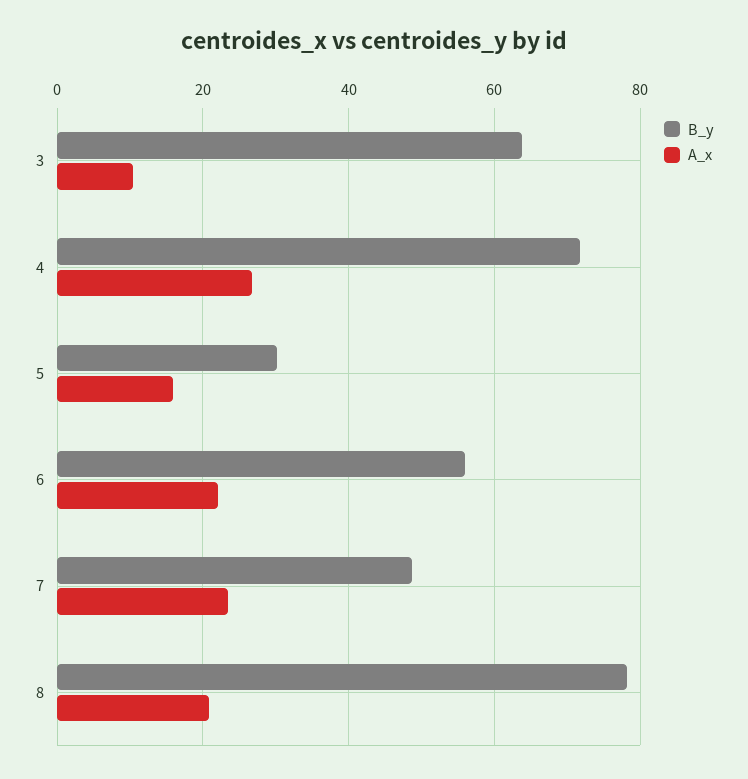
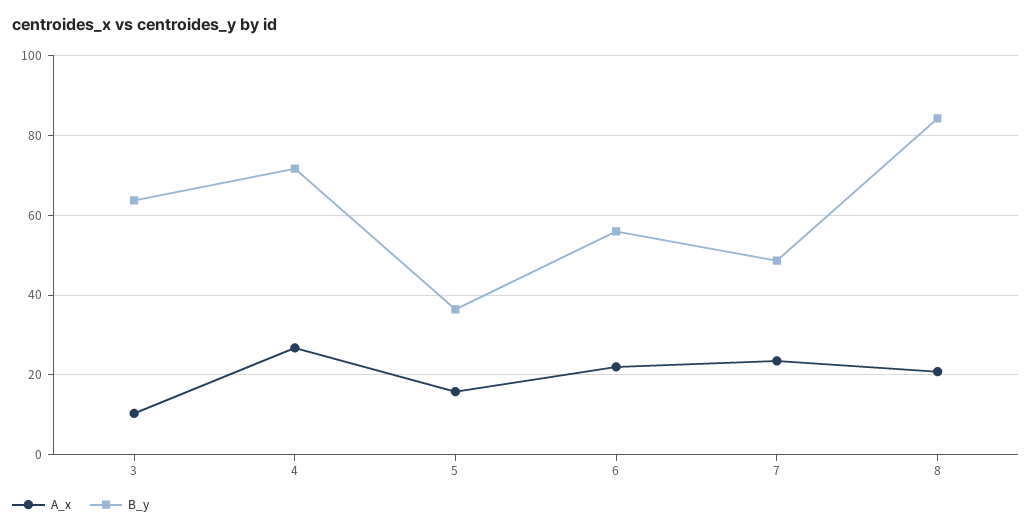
  {
    "B_y": {
      "3": 64,
      "4": 72,
-     "5": 30,
+     "5": 36,
      "6": 56,
      "7": 48,
-     "8": 78
+     "8": 84
    },
    "A_x": {
      "3": 10,
      "4": 26,
      "5": 16,
      "6": 22,
      "7": 24,
      "8": 20
    }
  }

